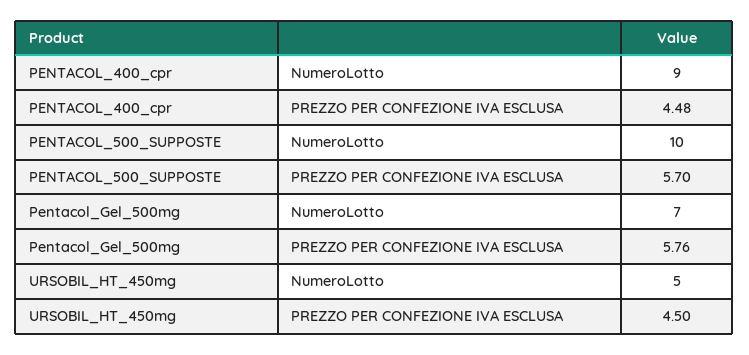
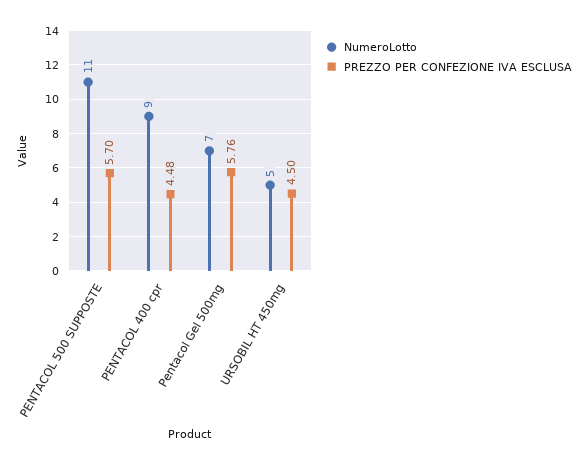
  {
    "NumeroLotto": {
      "PENTACOL_400_cpr": 9,
-     "PENTACOL_500_SUPPOSTE": 10,
+     "PENTACOL_500_SUPPOSTE": 11,
      "Pentacol_Gel_500mg": 7,
      "URSOBIL_HT_450mg": 5
    },
    "PREZZO PER CONFEZIONE IVA ESCLUSA": {
      "PENTACOL_400_cpr": 4.48,
      "PENTACOL_500_SUPPOSTE": 5.7,
      "Pentacol_Gel_500mg": 5.76,
      "URSOBIL_HT_450mg": 4.5
    }
  }

